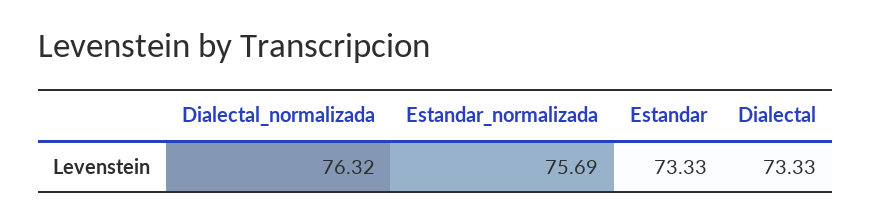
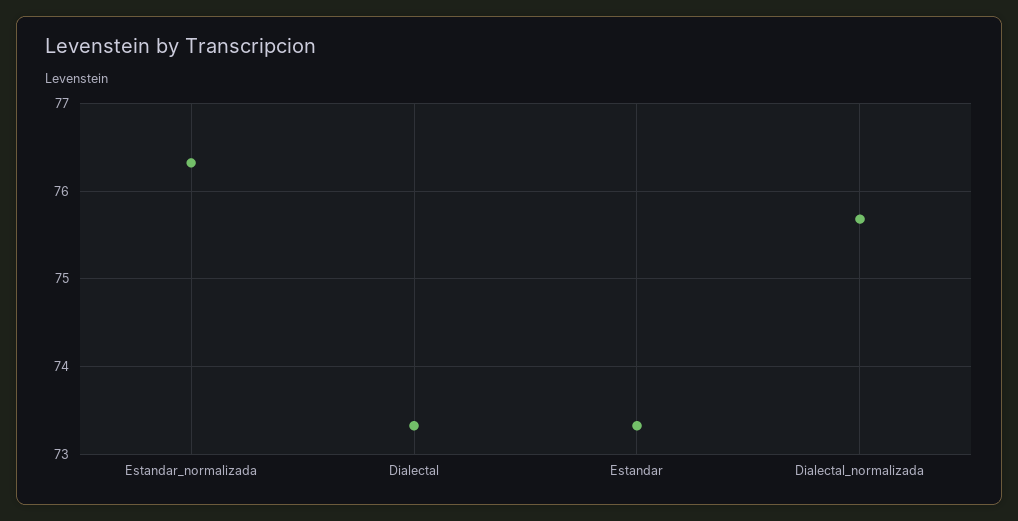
  {
-   "Dialectal_normalizada": 76.32,
+   "Dialectal_normalizada": 75.7,
-   "Estandar_normalizada": 75.69,
+   "Estandar_normalizada": 76.3,
    "Estandar": 73.33,
    "Dialectal": 73.33
  }

